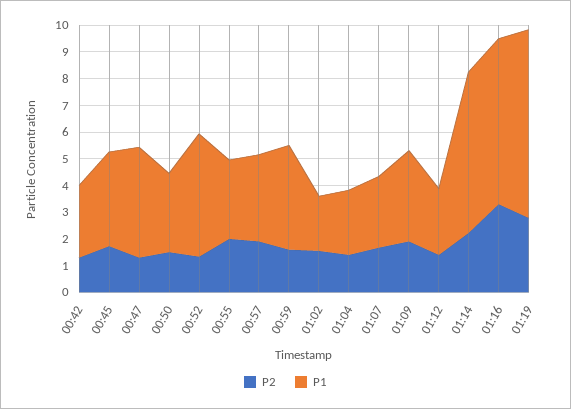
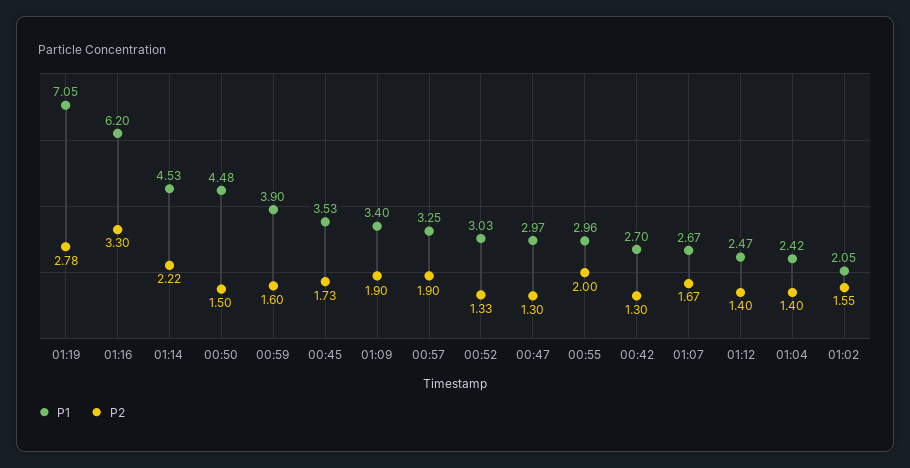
  {
    "P2": {
      "00:42": 1.3,
      "00:45": 1.73,
      "00:47": 1.3,
      "00:50": 1.5,
      "00:52": 1.33,
      "00:55": 2,
      "00:57": 1.9,
      "00:59": 1.6,
      "01:02": 1.55,
      "01:04": 1.4,
      "01:07": 1.67,
      "01:09": 1.9,
      "01:12": 1.4,
      "01:14": 2.22,
      "01:16": 3.3,
      "01:19": 2.78
    },
    "P1": {
      "00:42": 2.7,
      "00:45": 3.53,
-     "00:47": 4,
+     "00:47": 2.97,
-     "00:50": 3,
+     "00:50": 4.48,
-     "00:52": 4.5,
+     "00:52": 3.03,
      "00:55": 2.96,
      "00:57": 3.25,
      "00:59": 3.9,
      "01:02": 2.05,
      "01:04": 2.42,
      "01:07": 2.67,
      "01:09": 3.4,
      "01:12": 2.47,
-     "01:14": 6,
+     "01:14": 4.53,
      "01:16": 6.2,
      "01:19": 7.05
    }
  }

